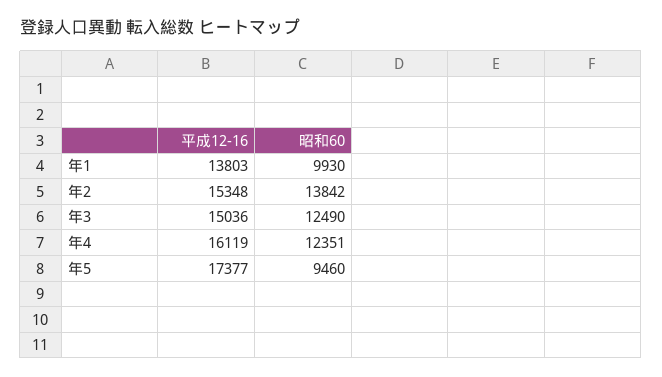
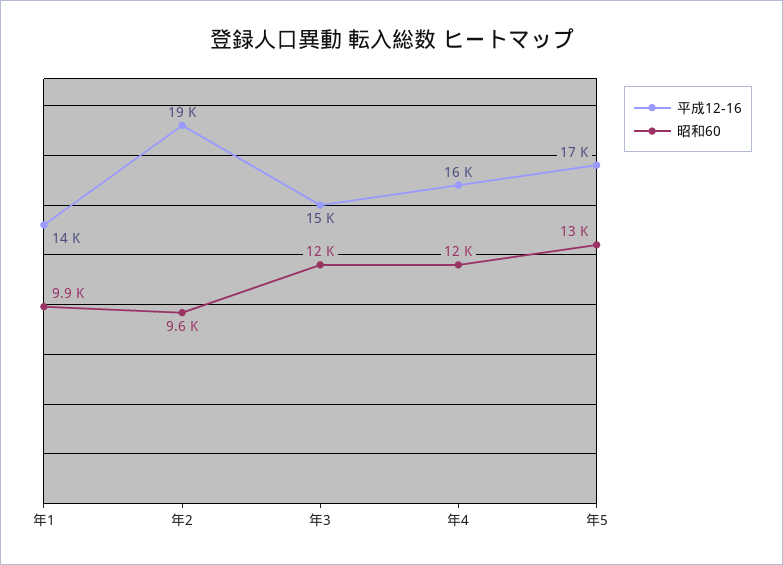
  {
    "平成12-16": {
      "年1": 13803,
-     "年2": 15348,
+     "年2": 19000,
      "年3": 15036,
      "年4": 16119,
      "年5": 17377
    },
    "昭和60": {
      "年1": 9930,
-     "年2": 13842,
+     "年2": 9600,
      "年3": 12490,
      "年4": 12351,
-     "年5": 9460
+     "年5": 13000
    }
  }

